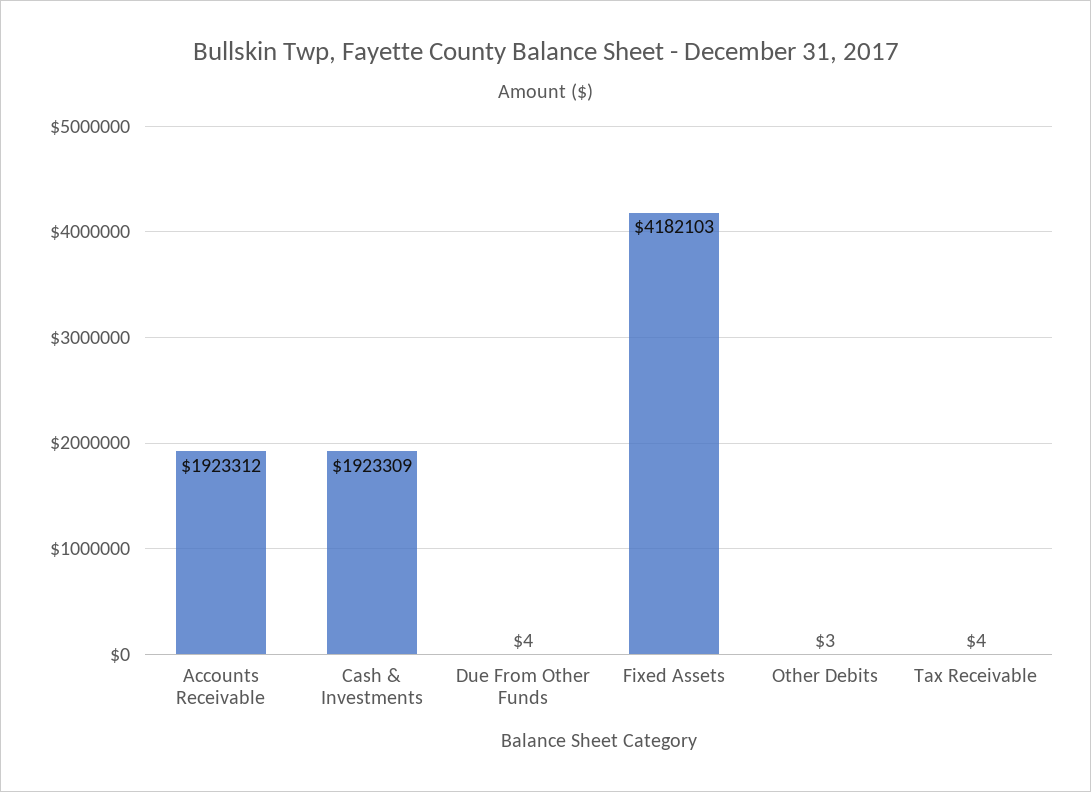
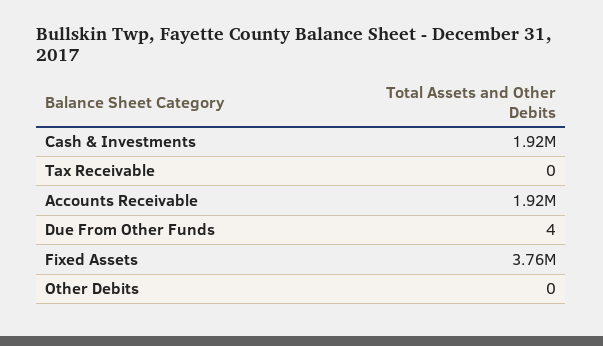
  {
    "Accounts Receivable": 1923312,
    "Cash & Investments": 1923309,
    "Due From Other Funds": 4,
-   "Fixed Assets": 4182103,
+   "Fixed Assets": 3760000,
-   "Other Debits": 3,
+   "Other Debits": 0,
-   "Tax Receivable": 4
+   "Tax Receivable": 0
  }

